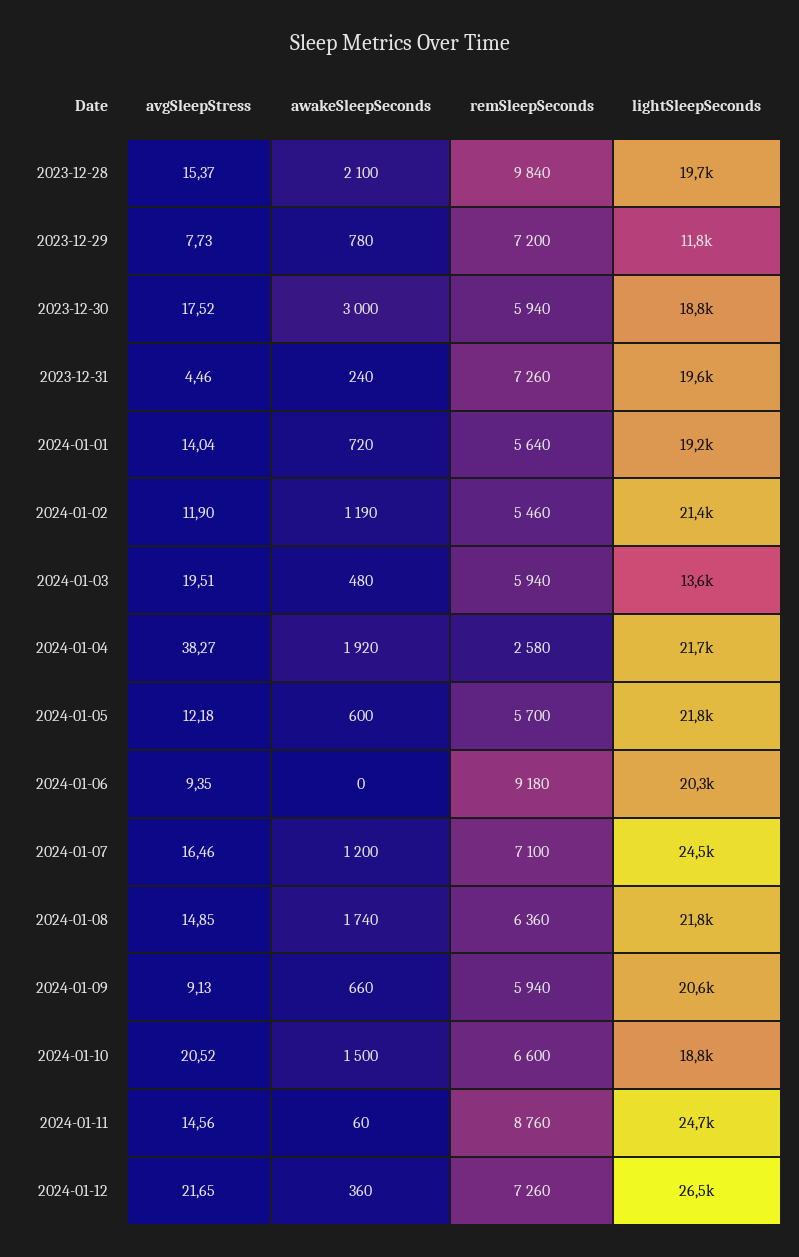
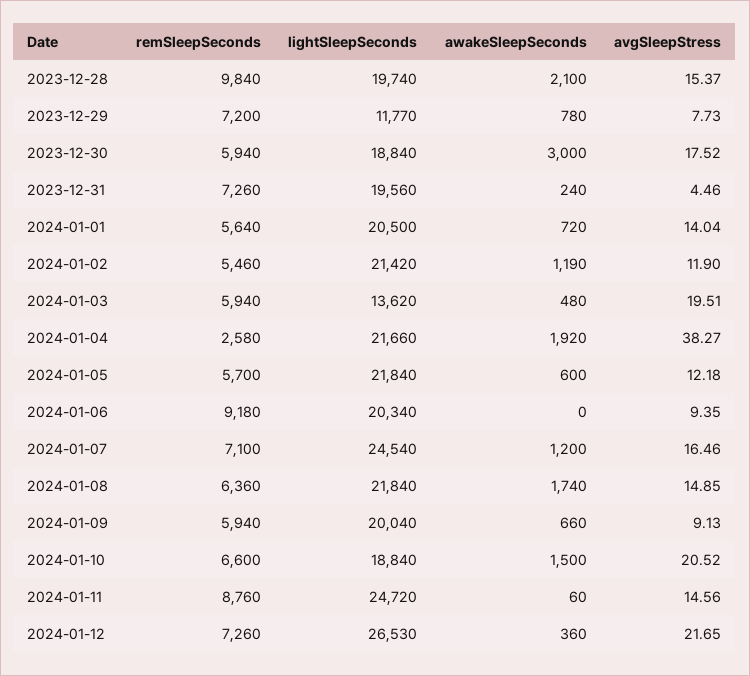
  {
    "avgSleepStress": {
      "2023-12-28": 15.37,
      "2023-12-29": 7.73,
      "2023-12-30": 17.52,
      "2023-12-31": 4.46,
      "2024-01-01": 14.04,
      "2024-01-02": 11.9,
      "2024-01-03": 19.51,
      "2024-01-04": 38.27,
      "2024-01-05": 12.18,
      "2024-01-06": 9.35,
      "2024-01-07": 16.46,
      "2024-01-08": 14.85,
      "2024-01-09": 9.13,
      "2024-01-10": 20.52,
      "2024-01-11": 14.56,
      "2024-01-12": 21.65
    },
    "awakeSleepSeconds": {
      "2023-12-28": 2100,
      "2023-12-29": 780,
      "2023-12-30": 3000,
      "2023-12-31": 240,
      "2024-01-01": 720,
      "2024-01-02": 1190,
      "2024-01-03": 480,
      "2024-01-04": 1920,
      "2024-01-05": 600,
      "2024-01-06": 0,
      "2024-01-07": 1200,
      "2024-01-08": 1740,
      "2024-01-09": 660,
      "2024-01-10": 1500,
      "2024-01-11": 60,
      "2024-01-12": 360
    },
    "remSleepSeconds": {
      "2023-12-28": 9840,
      "2023-12-29": 7200,
      "2023-12-30": 5940,
      "2023-12-31": 7260,
      "2024-01-01": 5640,
      "2024-01-02": 5460,
      "2024-01-03": 5940,
      "2024-01-04": 2580,
      "2024-01-05": 5700,
      "2024-01-06": 9180,
      "2024-01-07": 7100,
      "2024-01-08": 6360,
      "2024-01-09": 5940,
      "2024-01-10": 6600,
      "2024-01-11": 8760,
      "2024-01-12": 7260
    },
    "lightSleepSeconds": {
      "2023-12-28": 19740,
      "2023-12-29": 11770,
      "2023-12-30": 18840,
      "2023-12-31": 19560,
-     "2024-01-01": 19200,
+     "2024-01-01": 20500,
      "2024-01-02": 21420,
      "2024-01-03": 13620,
      "2024-01-04": 21660,
      "2024-01-05": 21840,
      "2024-01-06": 20340,
      "2024-01-07": 24540,
      "2024-01-08": 21840,
-     "2024-01-09": 20600,
+     "2024-01-09": 20040,
      "2024-01-10": 18840,
      "2024-01-11": 24720,
      "2024-01-12": 26530
    }
  }

